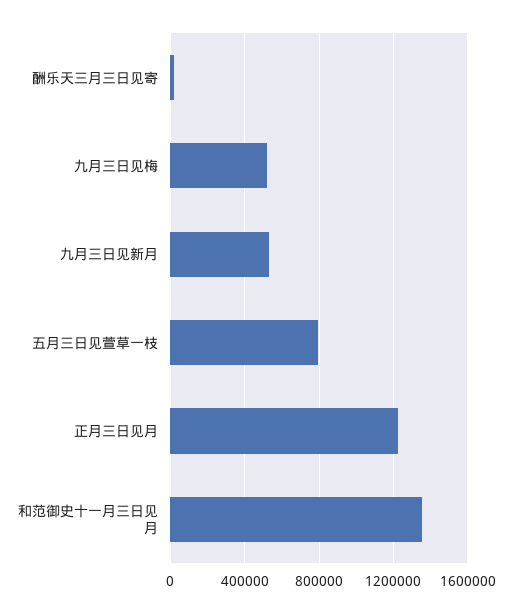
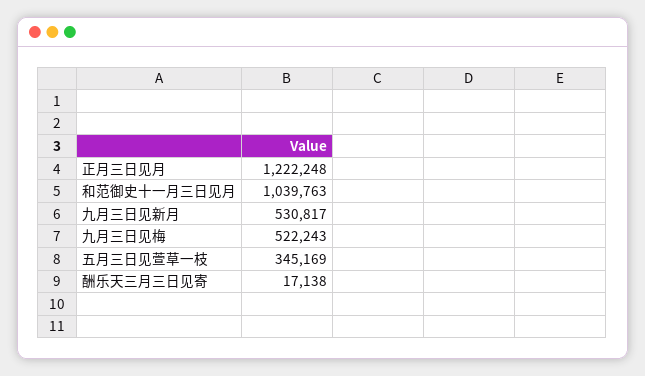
  {
    "酬乐天三月三日见寄": 17138,
    "九月三日见梅": 522243,
    "九月三日见新月": 530817,
-   "五月三日见萱草一枝": 800000,
+   "五月三日见萱草一枝": 345169,
    "正月三日见月": 1222248,
-   "和范御史十一月三日见月": 1350000
+   "和范御史十一月三日见月": 1039763
  }

